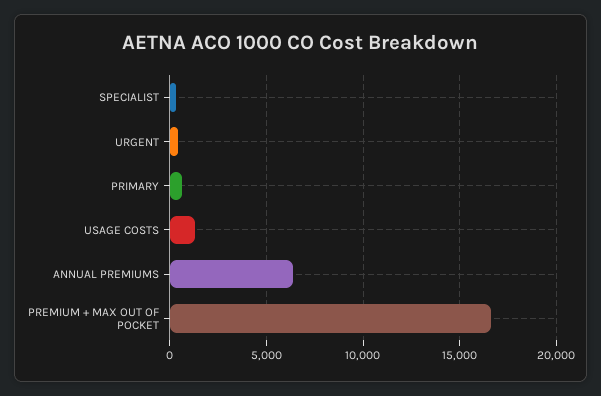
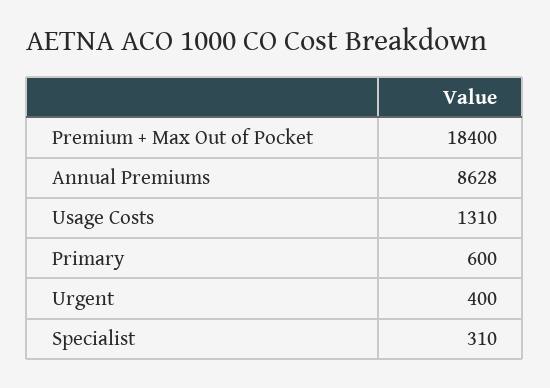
  {
    "SPECIALIST": 310,
    "URGENT": 400,
    "PRIMARY": 600,
    "USAGE COSTS": 1310,
-   "ANNUAL PREMIUMS": 6500,
+   "ANNUAL PREMIUMS": 8628,
-   "PREMIUM + MAX OUT OF POCKET": 16500
+   "PREMIUM + MAX OUT OF POCKET": 18400
  }

